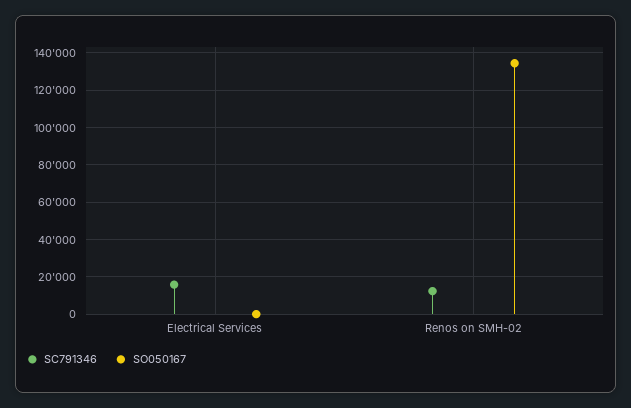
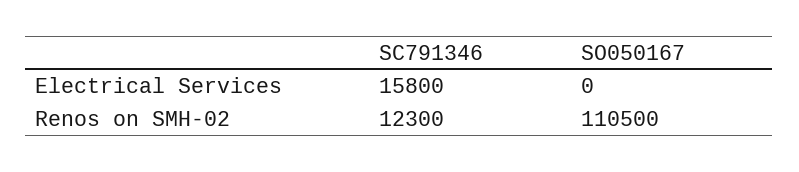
  {
    "SC791346": {
      "Electrical Services": 15800,
      "Renos on SMH-02": 12300
    },
    "SO050167": {
      "Electrical Services": 0,
-     "Renos on SMH-02": 135000
+     "Renos on SMH-02": 110500
    }
  }

